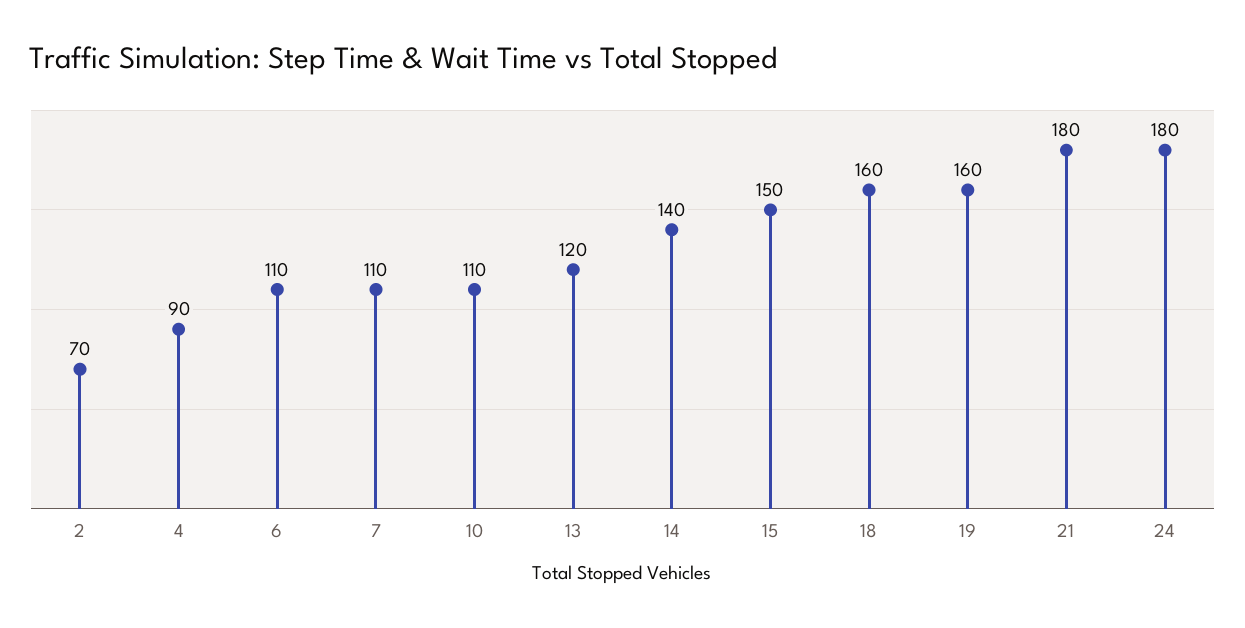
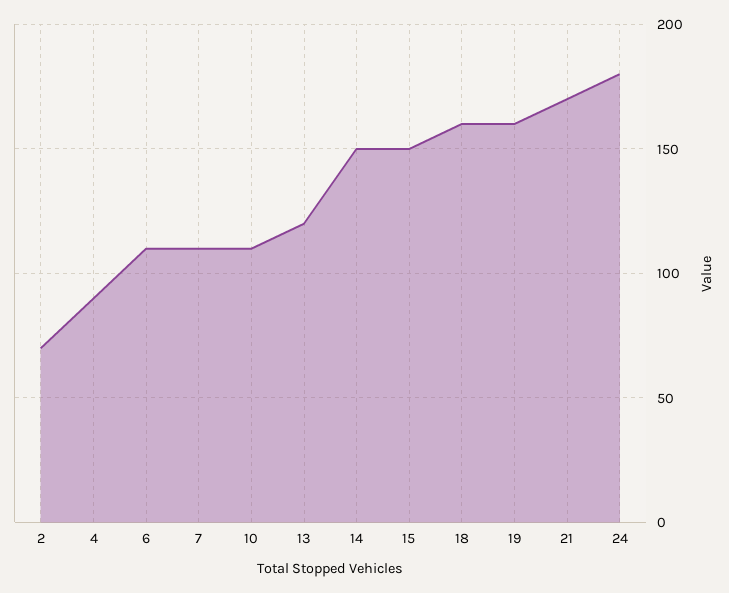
  {
    "2": 70,
    "4": 90,
    "6": 110,
    "7": 110,
    "10": 110,
    "13": 120,
-   "14": 140,
+   "14": 150,
    "15": 150,
    "18": 160,
    "19": 160,
-   "21": 180,
+   "21": 170,
    "24": 180
  }

